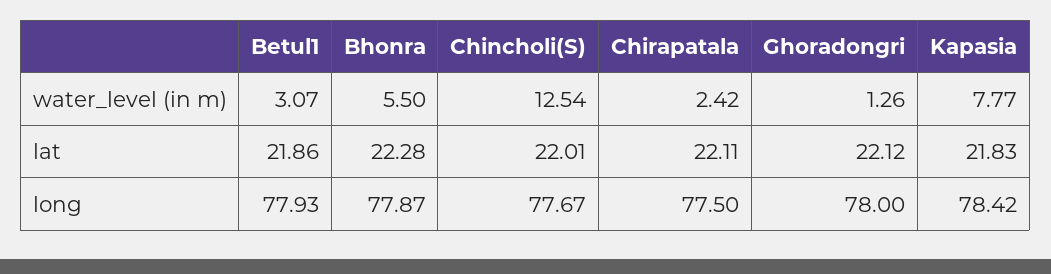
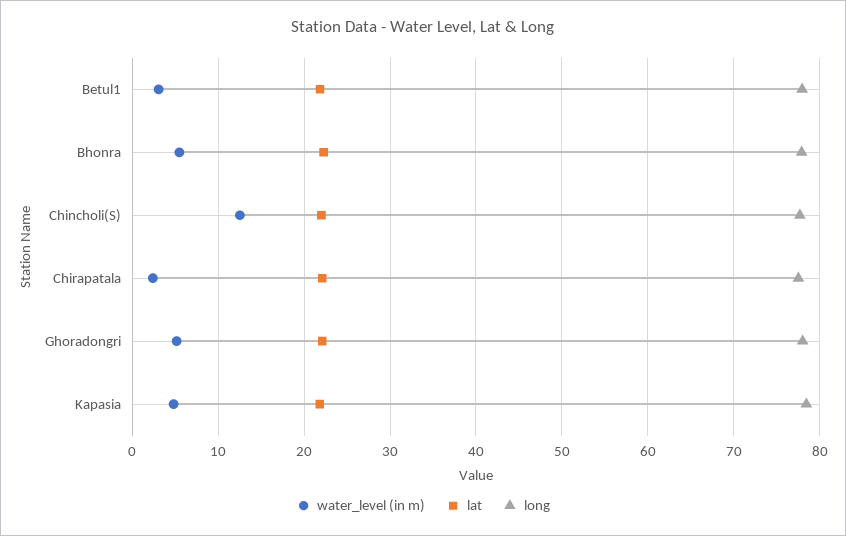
  {
    "water_level (in m)": {
      "Betul1": 3.07,
      "Bhonra": 5.5,
      "Chincholi(S)": 12.54,
      "Chirapatala": 2.42,
-     "Ghoradongri": 1.26,
+     "Ghoradongri": 5,
-     "Kapasia": 7.77
+     "Kapasia": 5
    },
    "lat": {
      "Betul1": 21.86,
      "Bhonra": 22.28,
      "Chincholi(S)": 22.01,
      "Chirapatala": 22.11,
      "Ghoradongri": 22.12,
      "Kapasia": 21.83
    },
    "long": {
      "Betul1": 77.93,
      "Bhonra": 77.87,
      "Chincholi(S)": 77.67,
      "Chirapatala": 77.5,
      "Ghoradongri": 78,
      "Kapasia": 78.42
    }
  }

